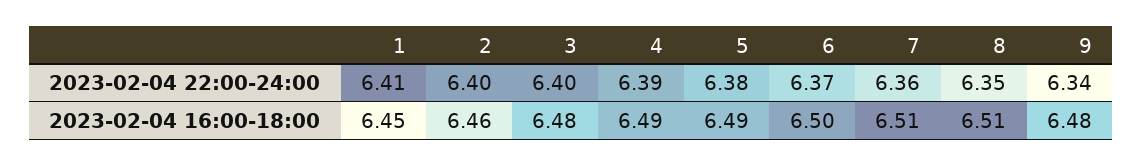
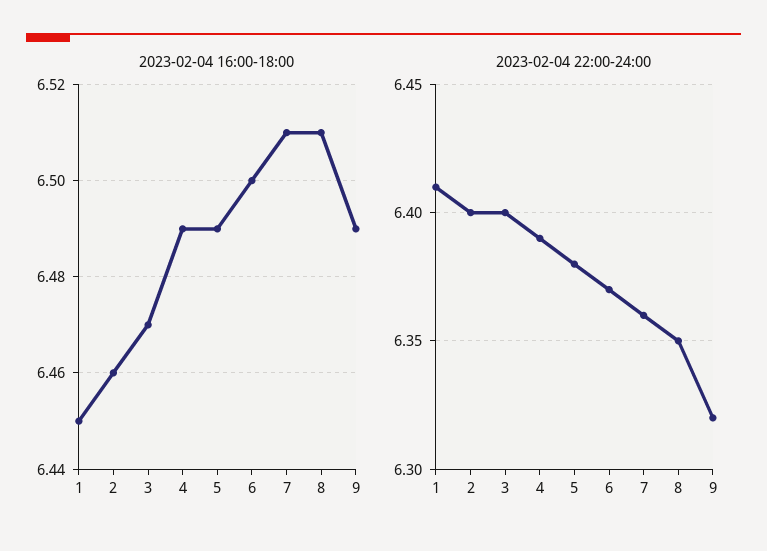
  {
    "2023-02-04 22:00-24:00": {
      "1": 6.41,
      "2": 6.4,
      "3": 6.4,
      "4": 6.39,
      "5": 6.38,
      "6": 6.37,
      "7": 6.36,
      "8": 6.35,
-     "9": 6.34
+     "9": 6.32
    },
    "2023-02-04 16:00-18:00": {
      "1": 6.45,
      "2": 6.46,
-     "3": 6.48,
+     "3": 6.47,
      "4": 6.49,
      "5": 6.49,
      "6": 6.5,
      "7": 6.51,
      "8": 6.51,
-     "9": 6.48
+     "9": 6.49
    }
  }

